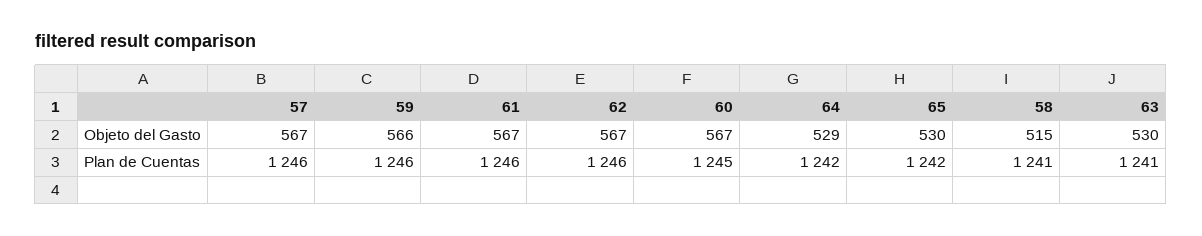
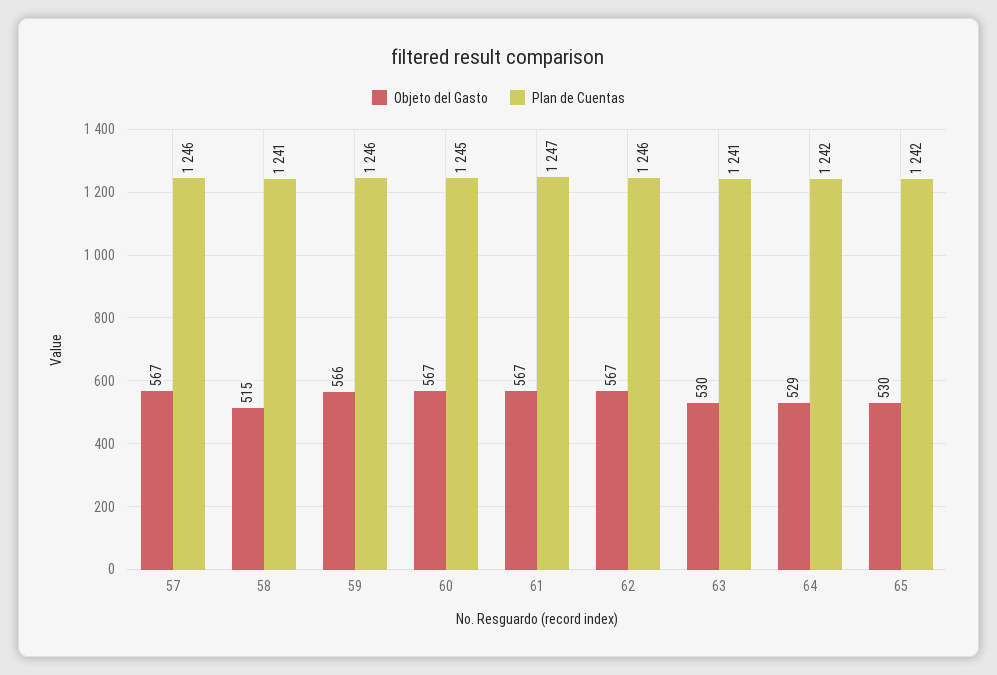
  {
    "Objeto del Gasto": {
      "57": 567,
      "59": 566,
      "61": 567,
      "62": 567,
      "60": 567,
      "64": 529,
      "65": 530,
      "58": 515,
      "63": 530
    },
    "Plan de Cuentas": {
      "57": 1246,
      "59": 1246,
-     "61": 1246,
+     "61": 1247,
      "62": 1246,
      "60": 1245,
      "64": 1242,
      "65": 1242,
      "58": 1241,
      "63": 1241
    }
  }

